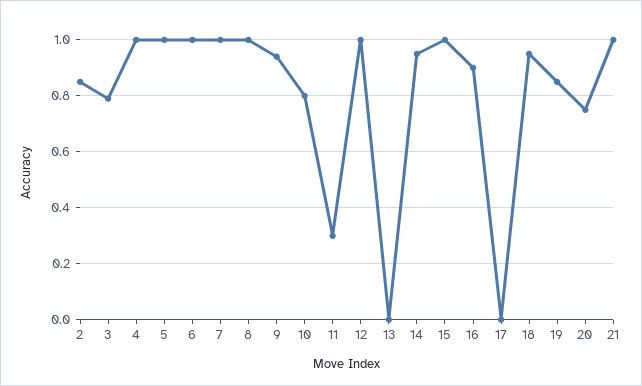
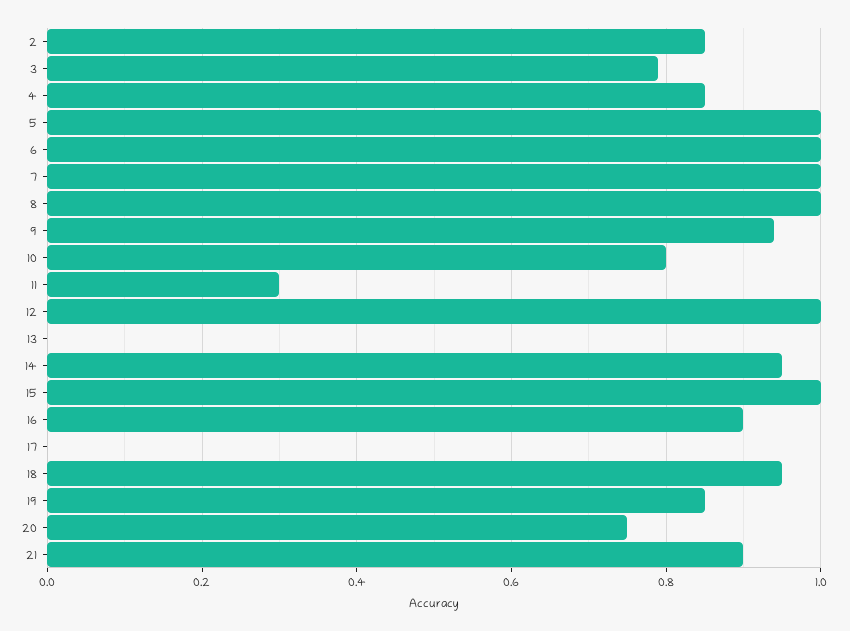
  {
    "2": 0.85,
    "3": 0.8,
-   "4": 1,
+   "4": 0.85,
    "5": 1,
    "6": 1,
    "7": 1,
    "8": 1,
    "9": 0.95,
    "10": 0.8,
    "11": 0.3,
    "12": 1,
    "13": 0,
    "14": 0.95,
    "15": 1,
    "16": 0.9,
    "17": 0,
    "18": 0.95,
    "19": 0.85,
    "20": 0.75,
-   "21": 1
+   "21": 0.9
  }

